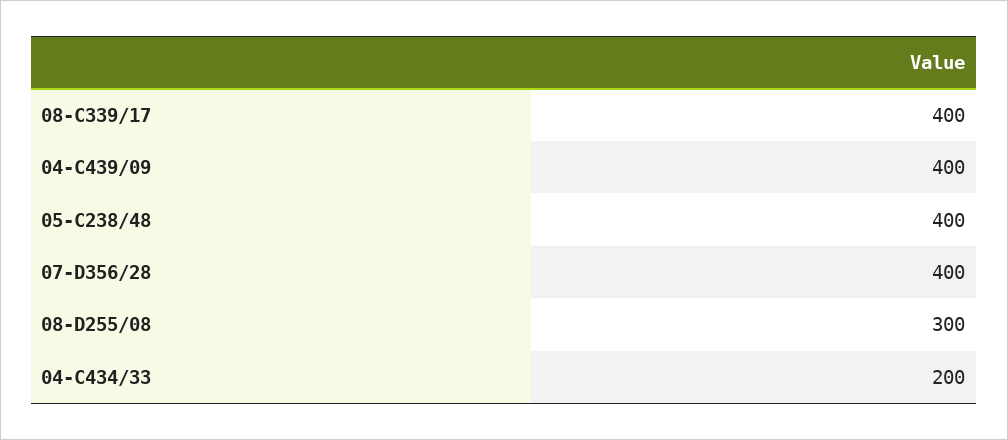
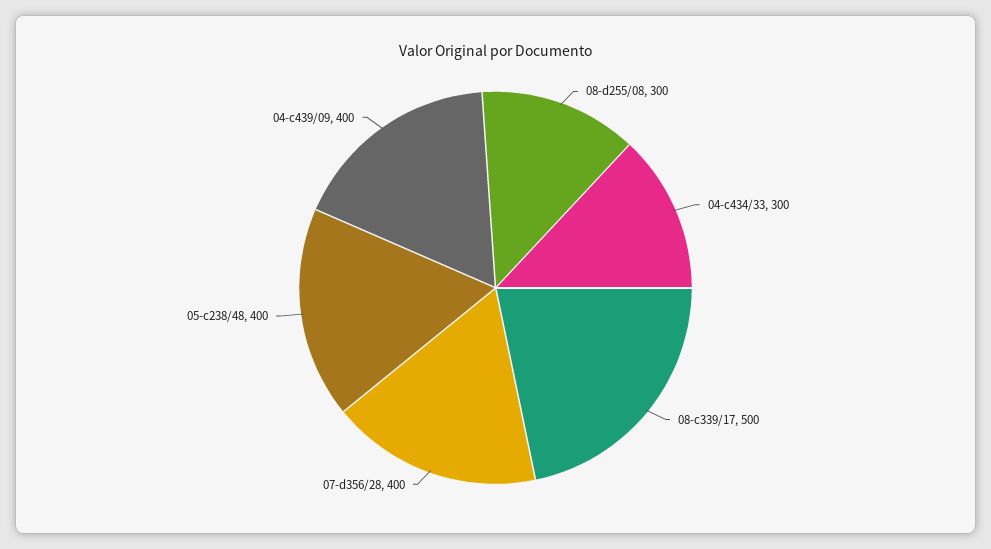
  {
-   "08-C339/17": 400,
+   "08-C339/17": 500,
    "04-C439/09": 400,
    "05-C238/48": 400,
    "07-D356/28": 400,
    "08-D255/08": 300,
-   "04-C434/33": 200
+   "04-C434/33": 300
  }

